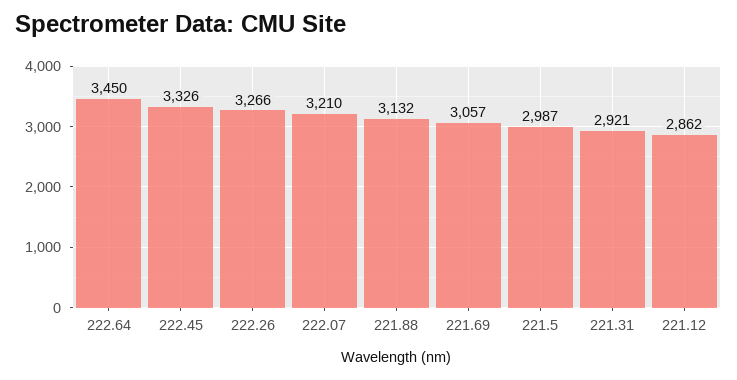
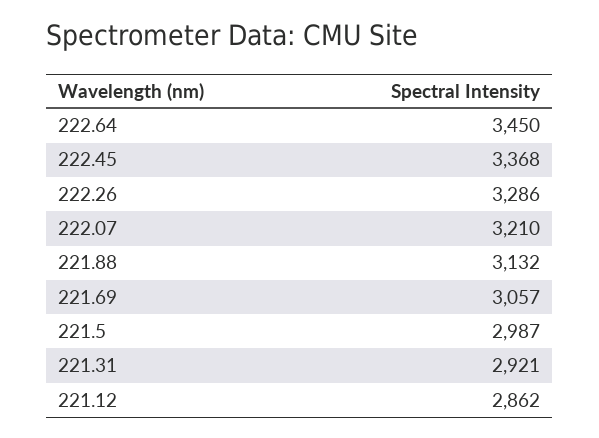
  {
    "222.64": 3450,
-   "222.45": 3326,
+   "222.45": 3368,
-   "222.26": 3266,
+   "222.26": 3286,
    "222.07": 3210,
    "221.88": 3132,
    "221.69": 3057,
    "221.5": 2987,
    "221.31": 2921,
    "221.12": 2862
  }

